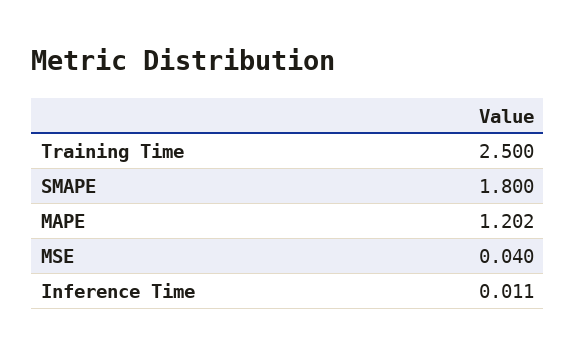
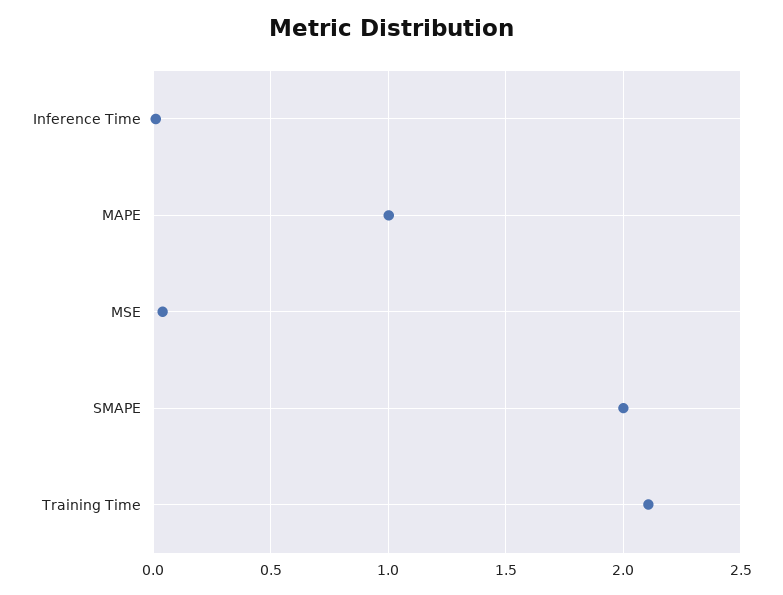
  {
-   "Training Time": 2.5,
+   "Training Time": 2.1,
-   "SMAPE": 1.8,
+   "SMAPE": 2,
-   "MAPE": 1.202,
+   "MAPE": 1,
    "MSE": 0.04,
    "Inference Time": 0.011
  }

